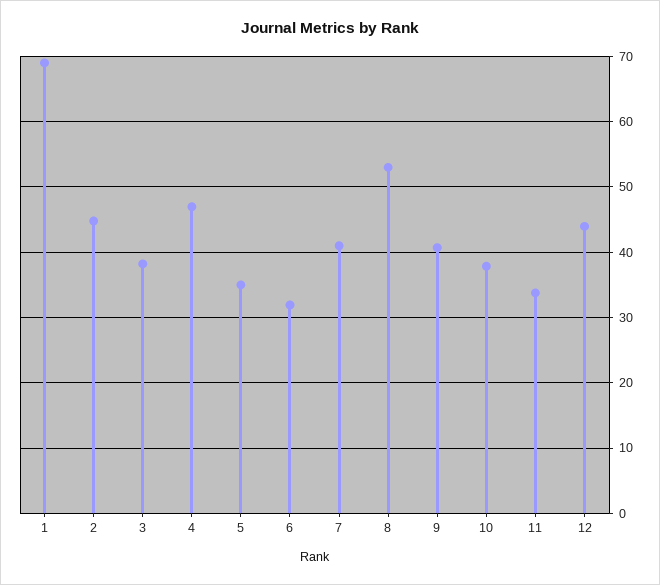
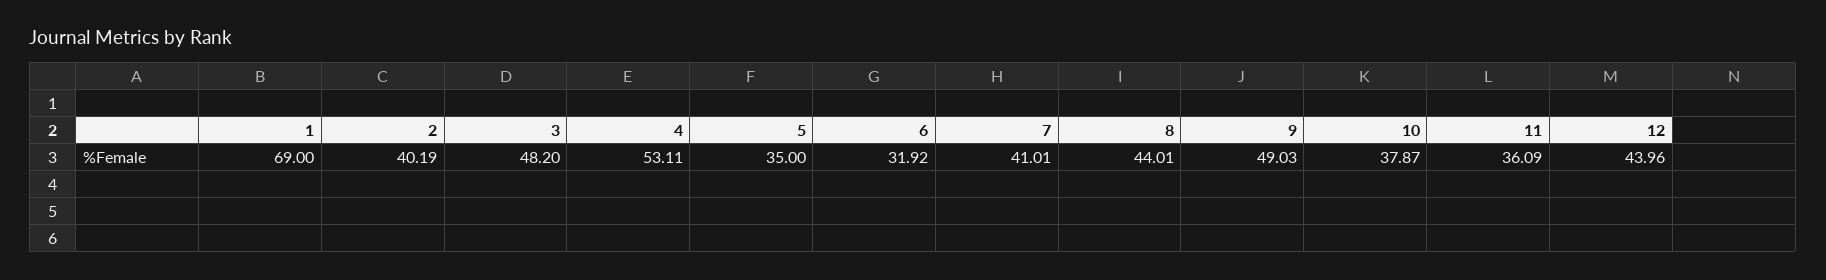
  {
    "1": 69,
-   "2": 45,
+   "2": 40.19,
-   "3": 38,
+   "3": 48.2,
-   "4": 47,
+   "4": 53.11,
    "5": 35,
    "6": 31.92,
    "7": 41.01,
-   "8": 53,
+   "8": 44.01,
-   "9": 41,
+   "9": 49.03,
    "10": 37.87,
-   "11": 34,
+   "11": 36.09,
    "12": 43.96
  }

